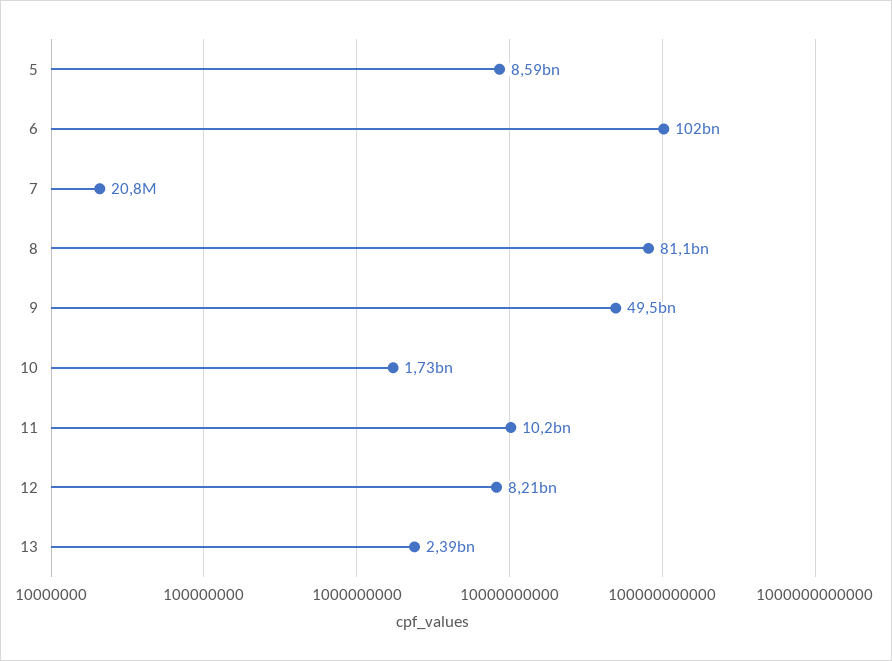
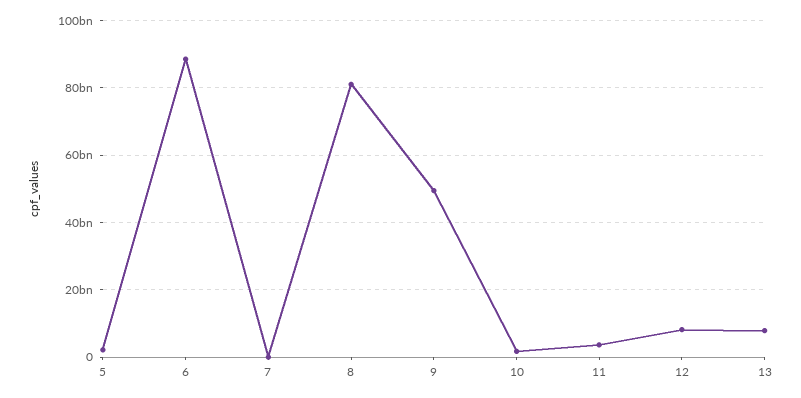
  {
-   "5": 8590000000,
+   "5": 2000000000,
-   "6": 102000000000,
+   "6": 88000000000,
    "7": 20800000,
    "8": 81100000000,
    "9": 49500000000,
    "10": 1730000000,
-   "11": 10200000000,
+   "11": 4000000000,
    "12": 8210000000,
-   "13": 2390000000
+   "13": 8000000000
  }

